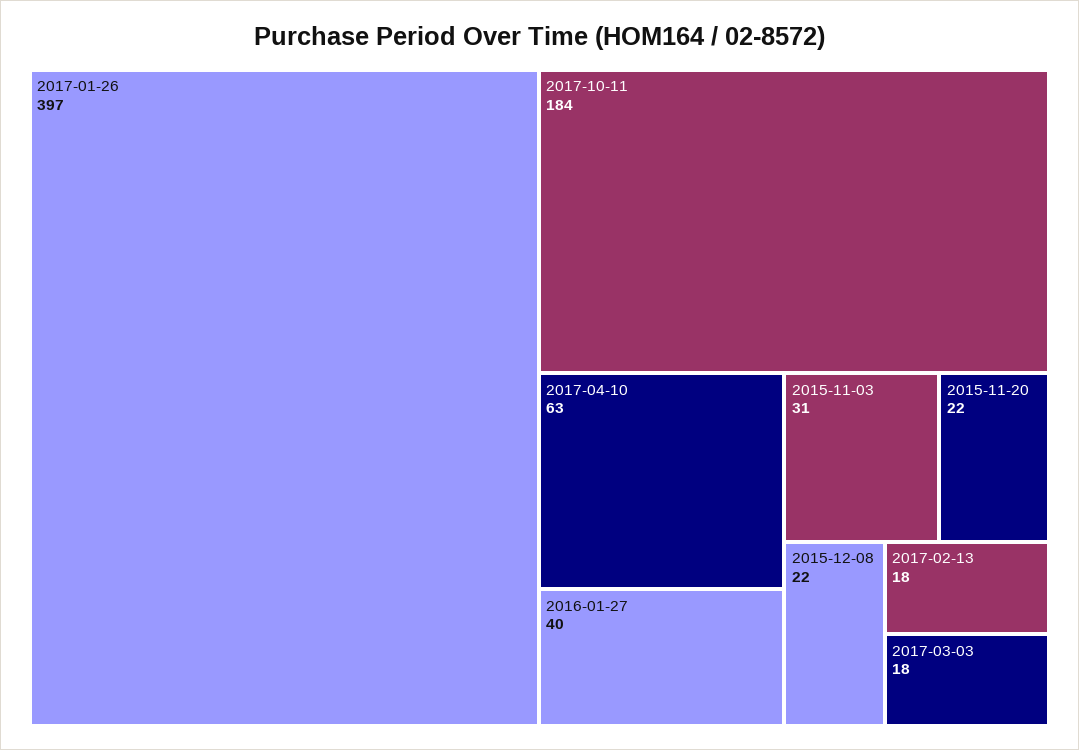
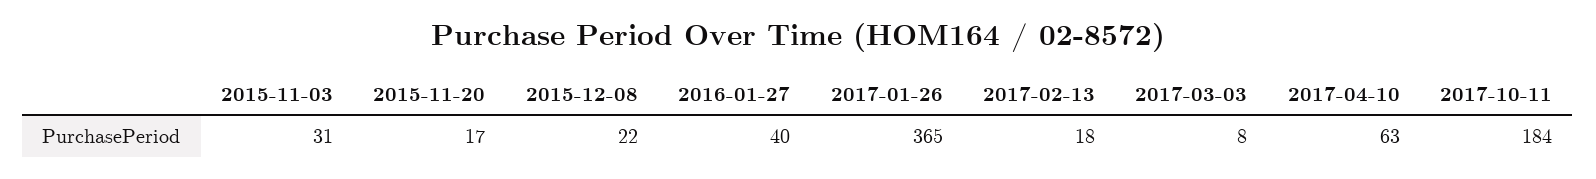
  {
-   "2017-01-26": 397,
+   "2017-01-26": 365,
    "2017-10-11": 184,
    "2017-04-10": 63,
    "2016-01-27": 40,
    "2015-11-03": 31,
-   "2015-11-20": 22,
+   "2015-11-20": 17,
    "2015-12-08": 22,
    "2017-02-13": 18,
-   "2017-03-03": 18
+   "2017-03-03": 8
  }

